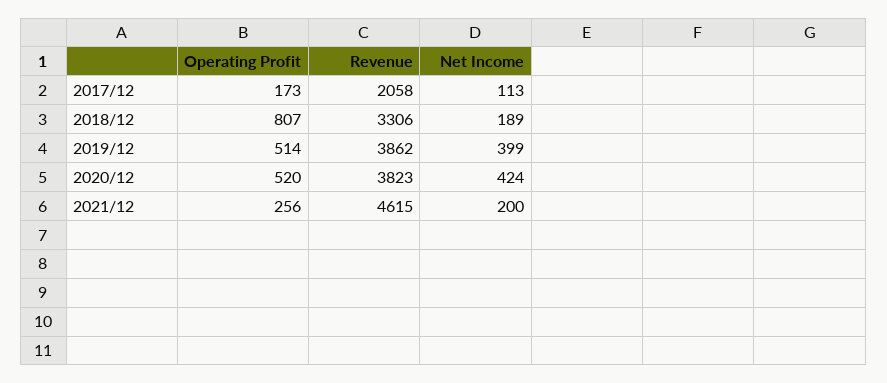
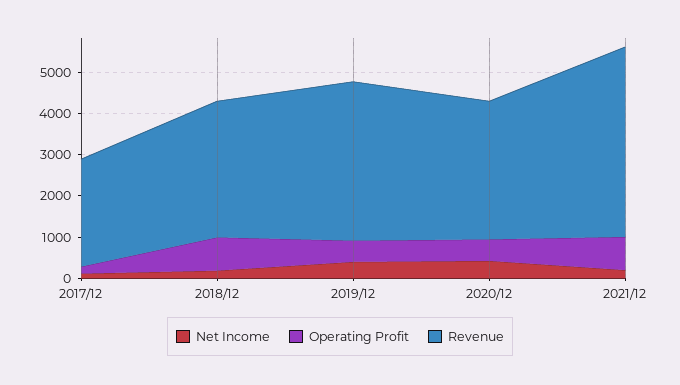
  {
    "Operating Profit": {
      "2017/12": 173,
      "2018/12": 807,
      "2019/12": 514,
      "2020/12": 520,
-     "2021/12": 256
+     "2021/12": 800
    },
    "Revenue": {
-     "2017/12": 2058,
+     "2017/12": 2600,
      "2018/12": 3306,
      "2019/12": 3862,
-     "2020/12": 3823,
+     "2020/12": 3400,
      "2021/12": 4615
    },
    "Net Income": {
      "2017/12": 113,
      "2018/12": 189,
      "2019/12": 399,
      "2020/12": 424,
      "2021/12": 200
    }
  }

